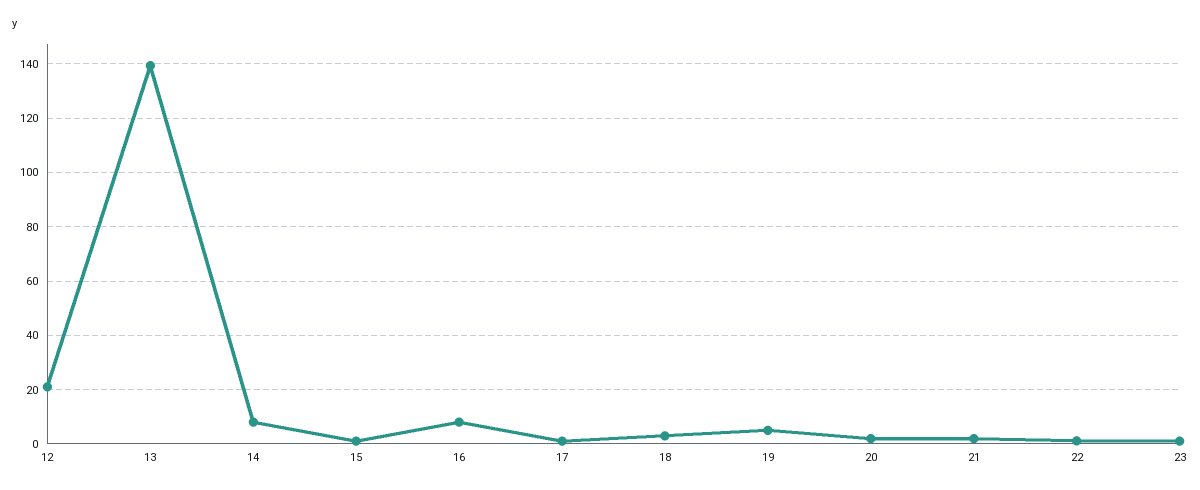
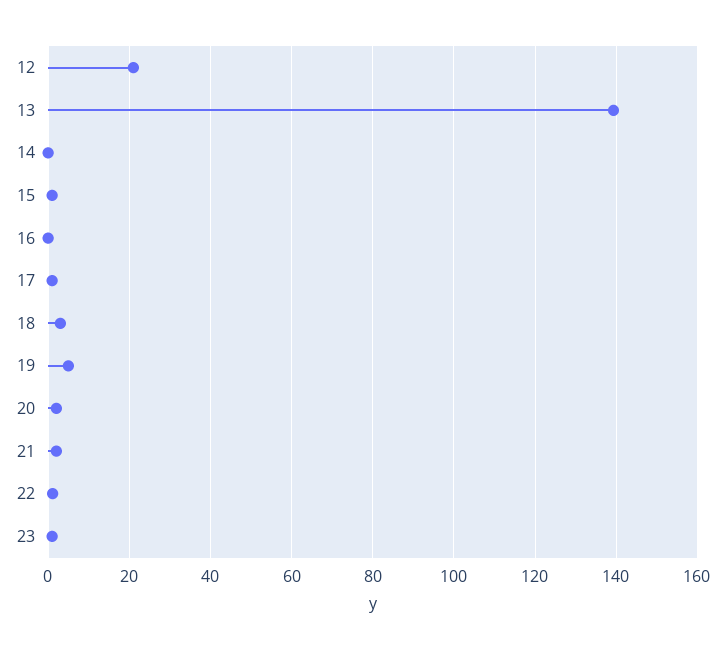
  {
    "12": 22,
    "13": 140,
-   "14": 7.5,
+   "14": 0,
    "15": 2,
-   "16": 7.5,
+   "16": 0,
    "17": 2,
    "18": 4,
    "19": 6,
    "20": 2,
    "21": 2,
    "22": 2,
    "23": 2
  }

